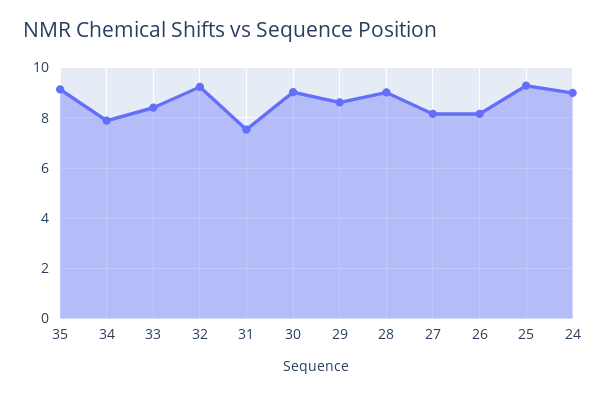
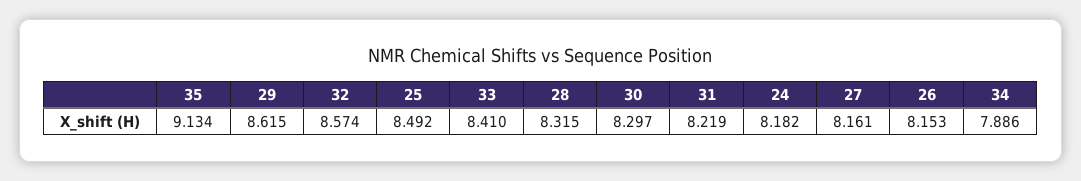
  {
    "35": 9.134,
    "34": 7.886,
    "33": 8.41,
-   "32": 9.25,
+   "32": 8.574,
-   "31": 7.5,
+   "31": 8.219,
-   "30": 9,
+   "30": 8.297,
    "29": 8.615,
-   "28": 9,
+   "28": 8.315,
    "27": 8.161,
    "26": 8.153,
-   "25": 9.25,
+   "25": 8.492,
-   "24": 9
+   "24": 8.182
  }

